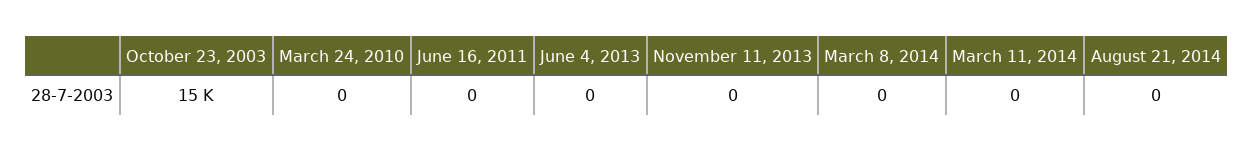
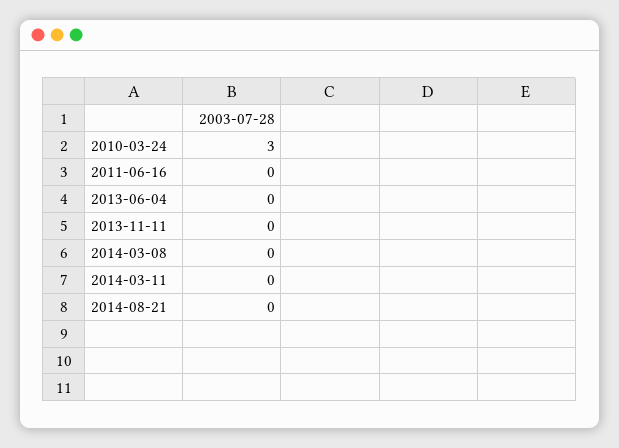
  {
-   "October 23, 2003": 15000,
-   "March 24, 2010": 0,
+   "March 24, 2010": 3,
    "June 16, 2011": 0,
    "June 4, 2013": 0,
    "November 11, 2013": 0,
    "March 8, 2014": 0,
    "March 11, 2014": 0,
    "August 21, 2014": 0
  }

